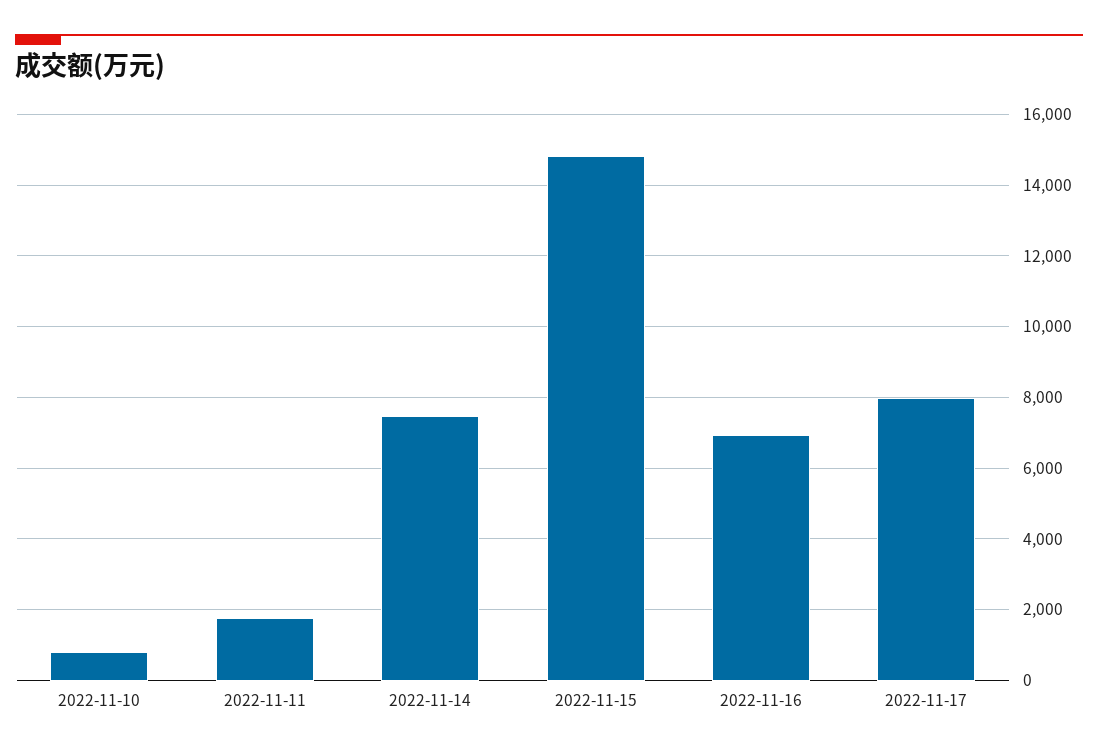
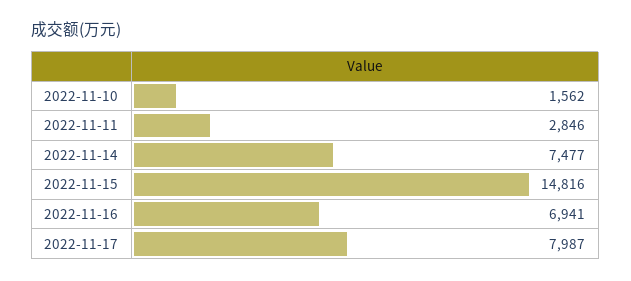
  {
-   "2022-11-10": 800,
+   "2022-11-10": 1562,
-   "2022-11-11": 1800,
+   "2022-11-11": 2846,
    "2022-11-14": 7477,
    "2022-11-15": 14816,
    "2022-11-16": 6941,
    "2022-11-17": 7987
  }

